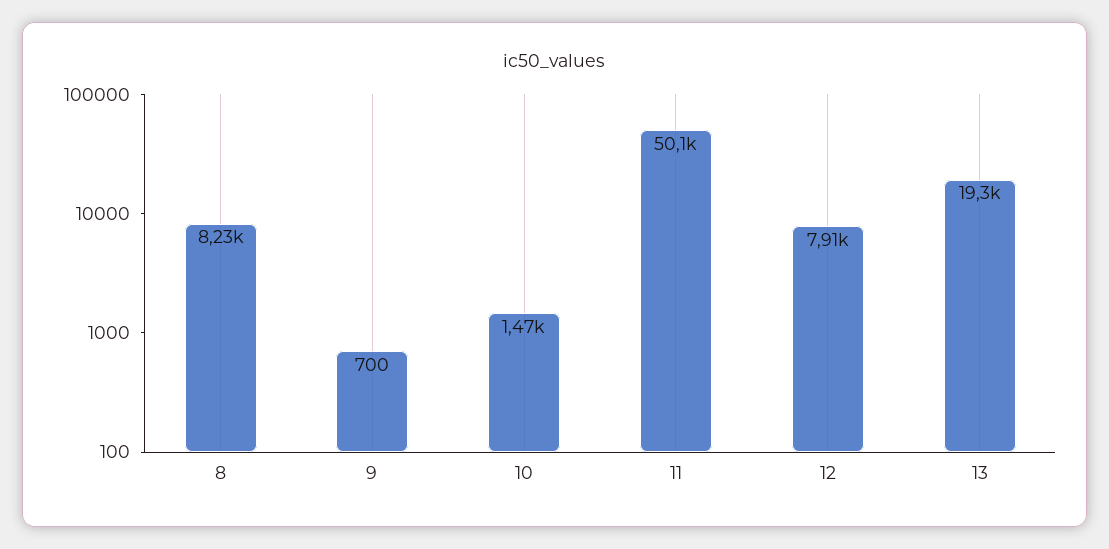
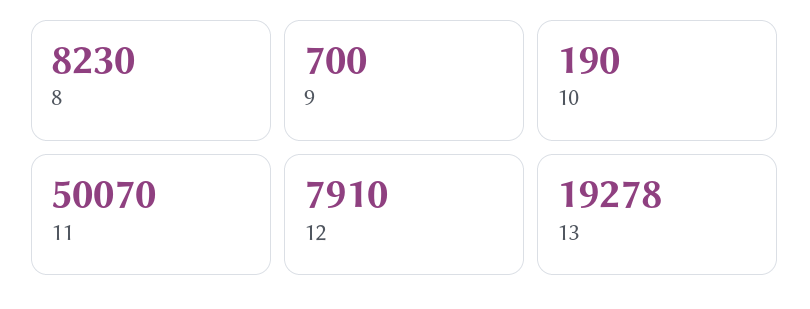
  {
    "8": 8230,
    "9": 700,
-   "10": 1470,
+   "10": 190,
    "11": 50070,
    "12": 7910,
    "13": 19278
  }

